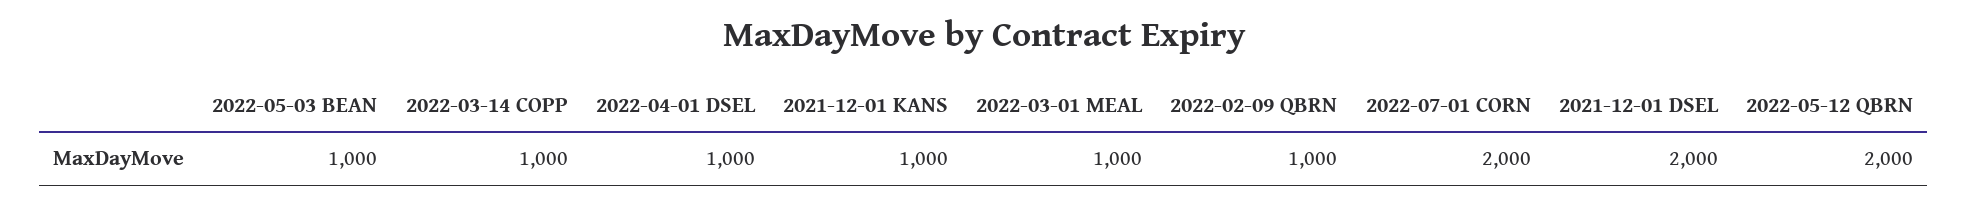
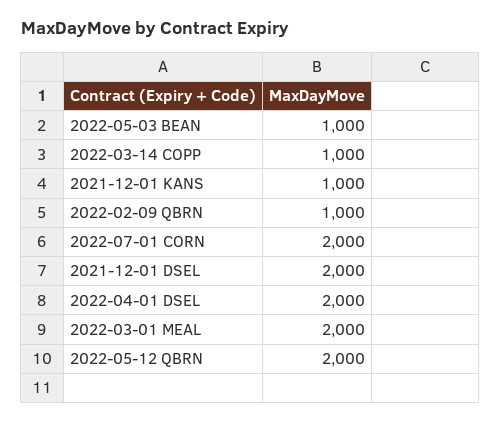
  {
    "2022-05-03 BEAN": 1000,
    "2022-03-14 COPP": 1000,
-   "2022-04-01 DSEL": 1000,
+   "2022-04-01 DSEL": 2000,
    "2021-12-01 KANS": 1000,
-   "2022-03-01 MEAL": 1000,
+   "2022-03-01 MEAL": 2000,
    "2022-02-09 QBRN": 1000,
    "2022-07-01 CORN": 2000,
    "2021-12-01 DSEL": 2000,
    "2022-05-12 QBRN": 2000
  }

